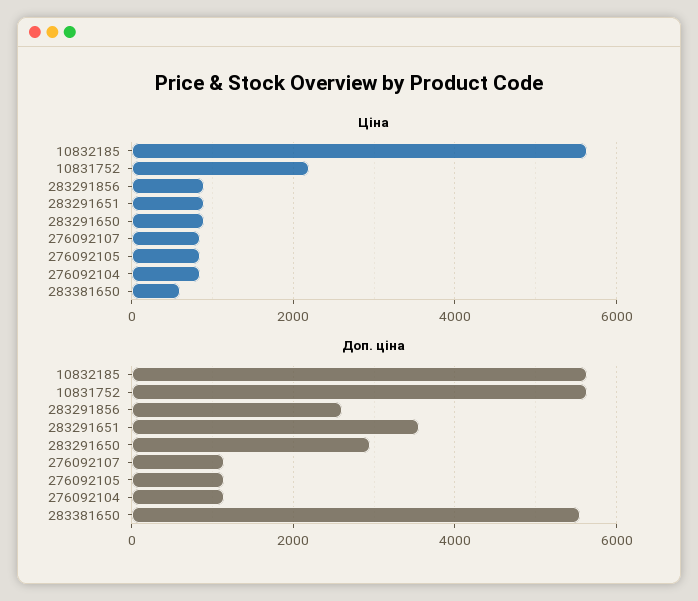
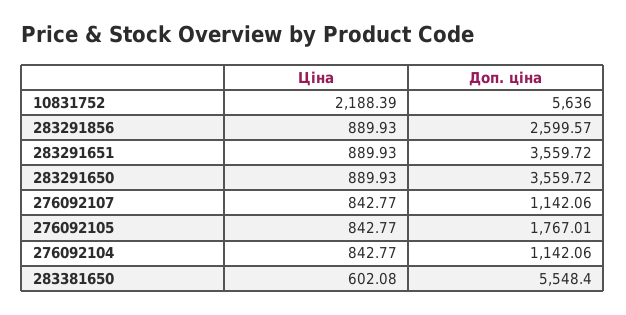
  {
    "Ціна": {
-     "10832185": 5600,
      "10831752": 2188.39,
      "283291856": 889.93,
      "283291651": 889.93,
      "283291650": 889.93,
      "276092107": 842.77,
      "276092105": 842.77,
      "276092104": 842.77,
      "283381650": 602.08
    },
    "Доп. ціна": {
-     "10832185": 5600,
      "10831752": 5636,
      "283291856": 2599.57,
      "283291651": 3559.72,
-     "283291650": 3000,
+     "283291650": 3559.72,
      "276092107": 1142.06,
-     "276092105": 1200,
+     "276092105": 1767.01,
      "276092104": 1142.06,
      "283381650": 5548.4
    }
  }

